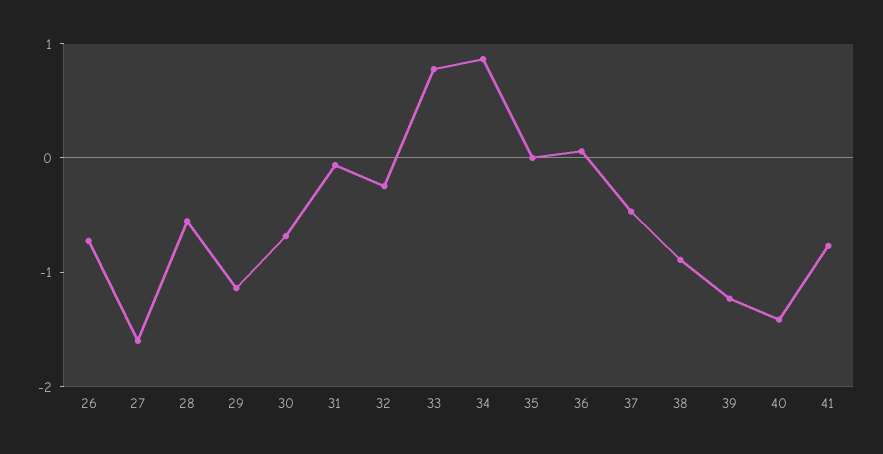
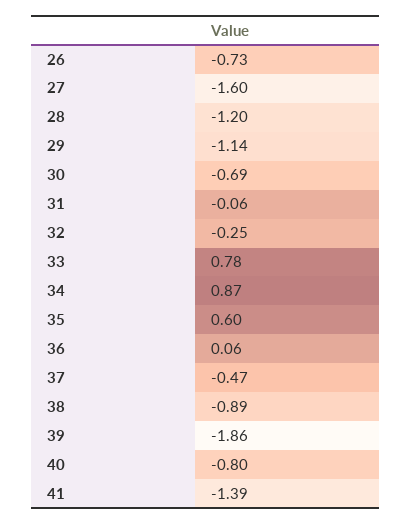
  {
    "26": -0.73,
    "27": -1.6,
-   "28": -0.6,
+   "28": -1.2,
    "29": -1.14,
    "30": -0.69,
    "31": -0.06,
    "32": -0.25,
    "33": 0.78,
    "34": 0.87,
-   "35": 0,
+   "35": 0.6,
    "36": 0.06,
    "37": -0.47,
    "38": -0.89,
-   "39": -1.2,
+   "39": -1.86,
-   "40": -1.4,
+   "40": -0.8,
-   "41": -0.8
+   "41": -1.39
  }

